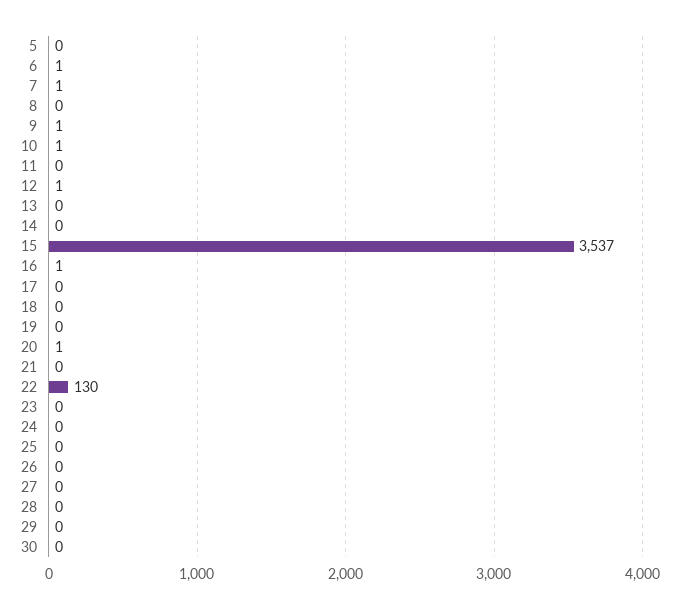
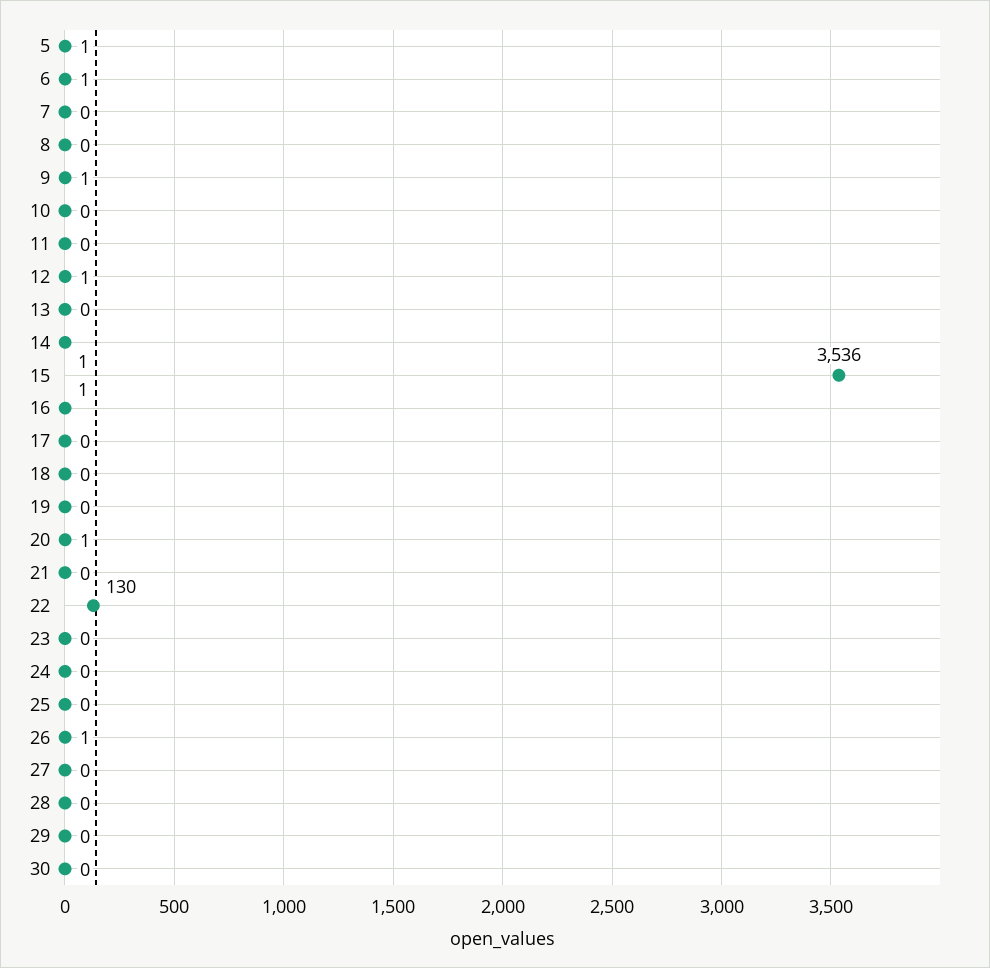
  {
-   "5": 0,
+   "5": 1,
    "6": 1,
-   "7": 1,
+   "7": 0,
    "8": 0,
    "9": 1,
-   "10": 1,
+   "10": 0,
    "11": 0,
    "12": 1,
    "13": 0,
-   "14": 0,
+   "14": 1,
-   "15": 3537,
+   "15": 3536,
    "16": 1,
    "17": 0,
    "18": 0,
    "19": 0,
    "20": 1,
    "21": 0,
    "22": 130,
    "23": 0,
    "24": 0,
    "25": 0,
-   "26": 0,
+   "26": 1,
    "27": 0,
    "28": 0,
    "29": 0,
    "30": 0
  }

